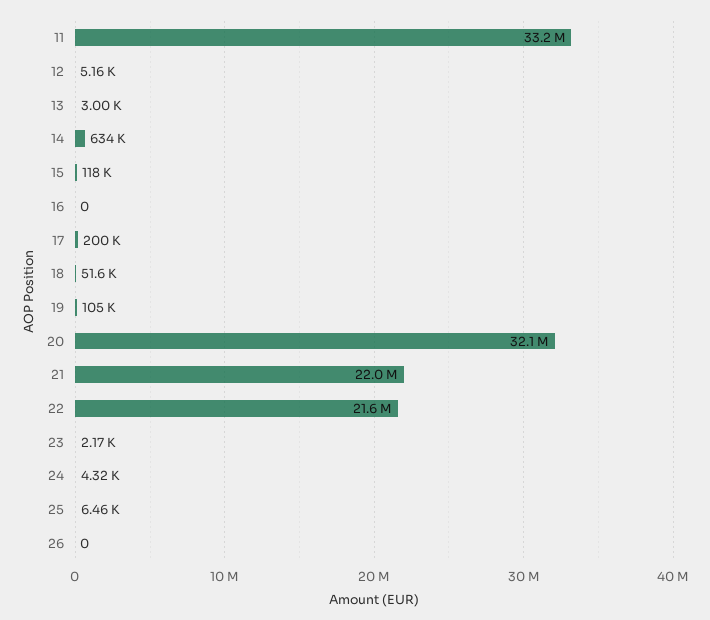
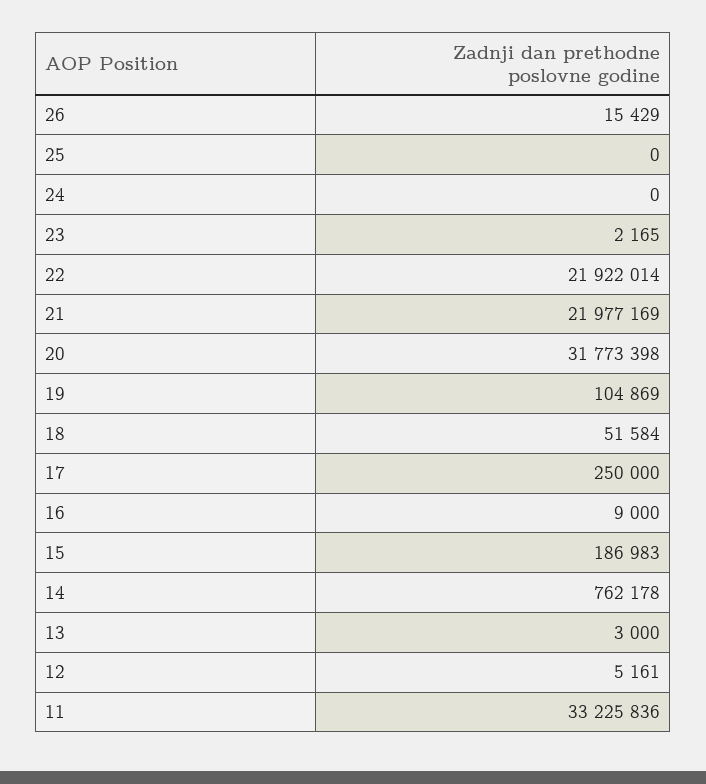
  {
    "11": 33225836,
    "12": 5161,
    "13": 3000,
-   "14": 634000,
+   "14": 762178,
-   "15": 118000,
+   "15": 186983,
-   "16": 0,
+   "16": 9000,
-   "17": 200000,
+   "17": 250000,
    "18": 51584,
    "19": 104869,
-   "20": 32100000,
+   "20": 31773398,
    "21": 21977169,
-   "22": 21600000,
+   "22": 21922014,
    "23": 2165,
-   "24": 4320,
+   "24": 0,
-   "25": 6460,
+   "25": 0,
-   "26": 0
+   "26": 15429
  }

